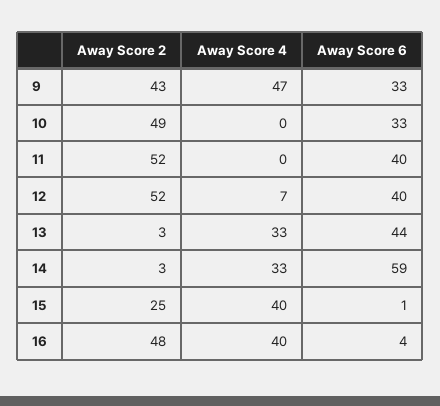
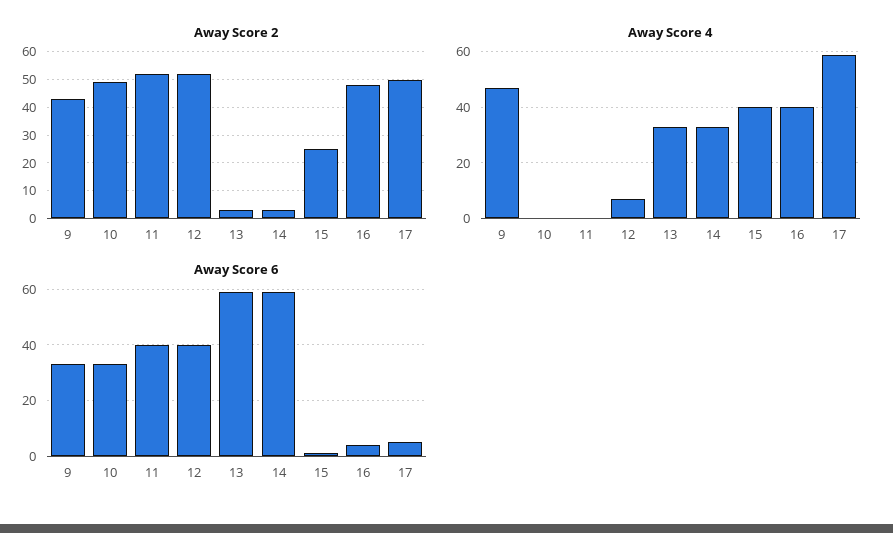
  {
    "Away Score 2": {
      "9": 43,
      "10": 49,
      "11": 52,
      "12": 52,
      "13": 3,
      "14": 3,
      "15": 25,
-     "16": 48
+     "16": 48,
+     "17": 50
    },
    "Away Score 4": {
      "9": 47,
      "10": 0,
      "11": 0,
      "12": 7,
      "13": 33,
      "14": 33,
      "15": 40,
-     "16": 40
+     "16": 40,
+     "17": 60
    },
    "Away Score 6": {
      "9": 33,
      "10": 33,
      "11": 40,
      "12": 40,
-     "13": 44,
+     "13": 60,
      "14": 59,
      "15": 1,
-     "16": 4
+     "16": 4,
+     "17": 5
    }
  }

